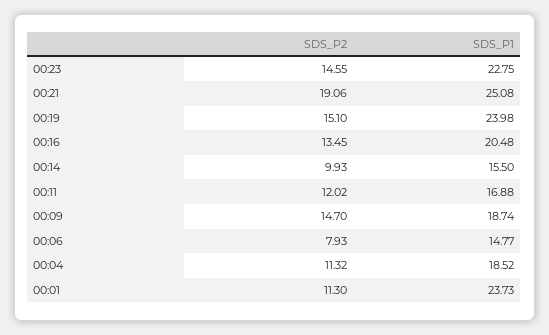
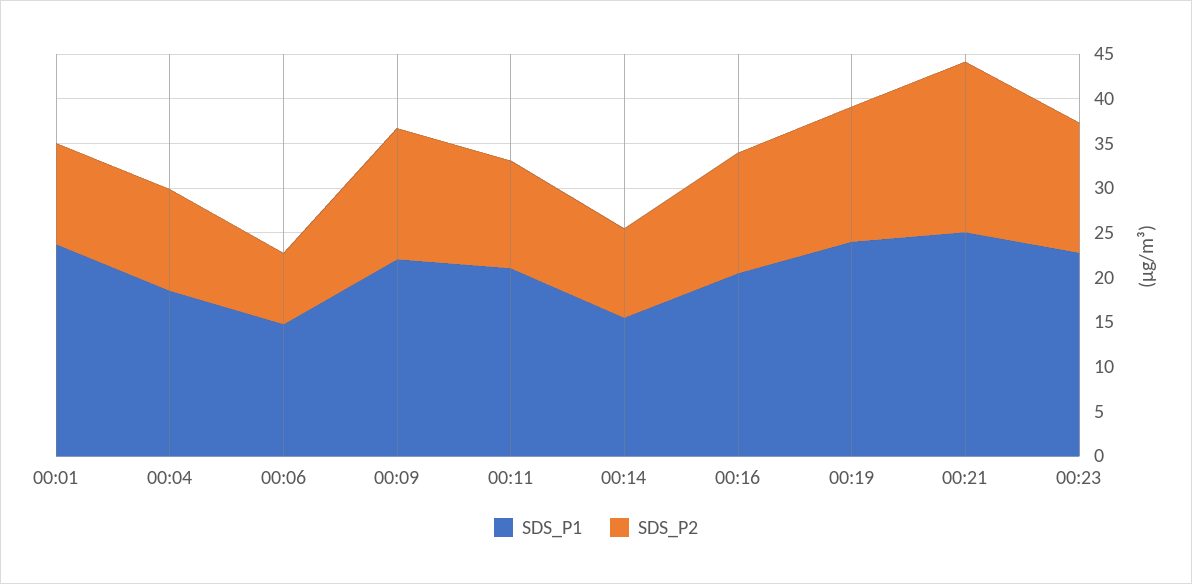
  {
    "SDS_P2": {
      "00:23": 14.55,
      "00:21": 19.06,
      "00:19": 15.1,
      "00:16": 13.45,
      "00:14": 9.93,
      "00:11": 12.02,
      "00:09": 14.7,
      "00:06": 7.93,
      "00:04": 11.32,
      "00:01": 11.3
    },
    "SDS_P1": {
      "00:23": 22.75,
      "00:21": 25.08,
      "00:19": 23.98,
      "00:16": 20.48,
      "00:14": 15.5,
-     "00:11": 16.88,
+     "00:11": 21,
-     "00:09": 18.74,
+     "00:09": 22,
      "00:06": 14.77,
      "00:04": 18.52,
      "00:01": 23.73
    }
  }

